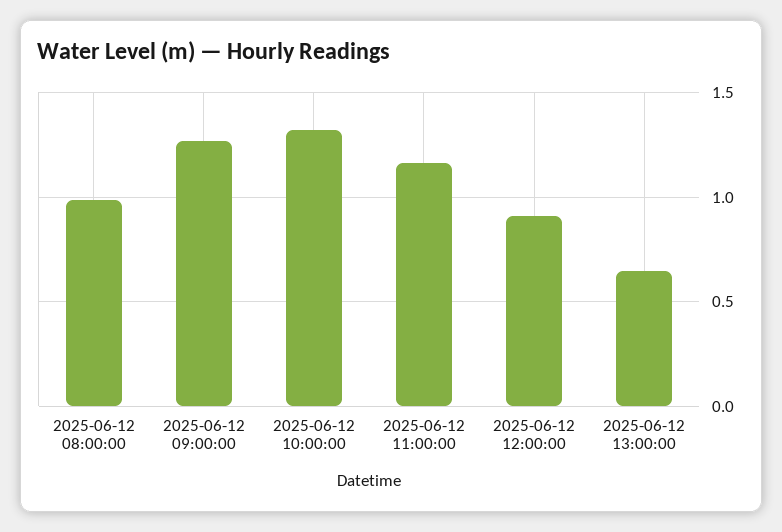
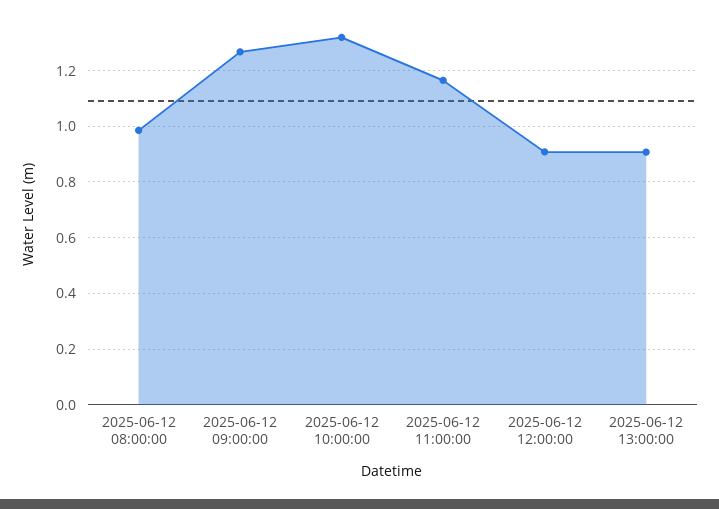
  {
    "2025-06-12 08:00:00": 0.975,
    "2025-06-12 09:00:00": 1.275,
    "2025-06-12 10:00:00": 1.325,
    "2025-06-12 11:00:00": 1.175,
    "2025-06-12 12:00:00": 0.9,
-   "2025-06-12 13:00:00": 0.65
+   "2025-06-12 13:00:00": 0.9
  }

